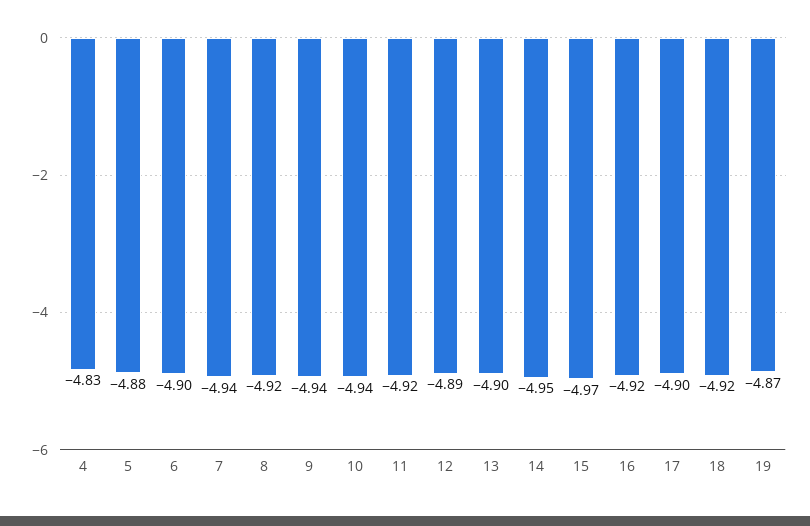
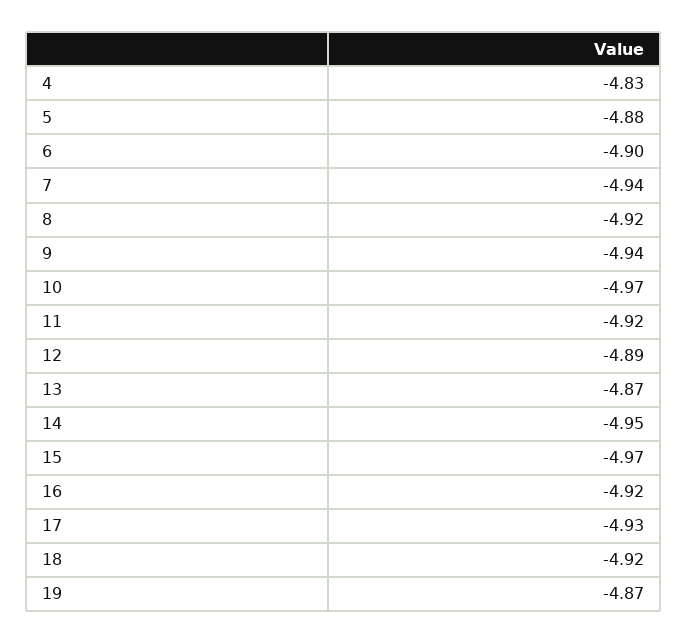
  {
    "4": -4.83,
    "5": -4.88,
    "6": -4.9,
    "7": -4.94,
    "8": -4.92,
    "9": -4.94,
-   "10": -4.94,
+   "10": -4.97,
    "11": -4.92,
    "12": -4.89,
-   "13": -4.9,
+   "13": -4.87,
    "14": -4.95,
    "15": -4.97,
    "16": -4.92,
-   "17": -4.9,
+   "17": -4.93,
    "18": -4.92,
    "19": -4.87
  }

